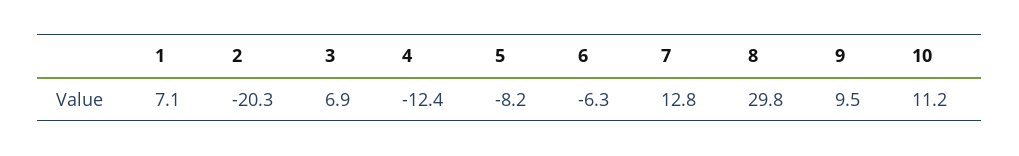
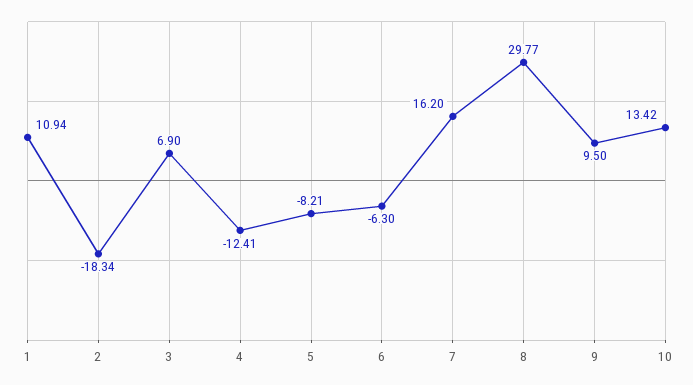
  {
-   "1": 7.1,
+   "1": 10.94,
-   "2": -20.3,
+   "2": -18.34,
    "3": 6.9,
    "4": -12.41,
    "5": -8.21,
    "6": -6.3,
-   "7": 12.8,
+   "7": 16.2,
    "8": 29.77,
    "9": 9.5,
-   "10": 11.2
+   "10": 13.42
  }

